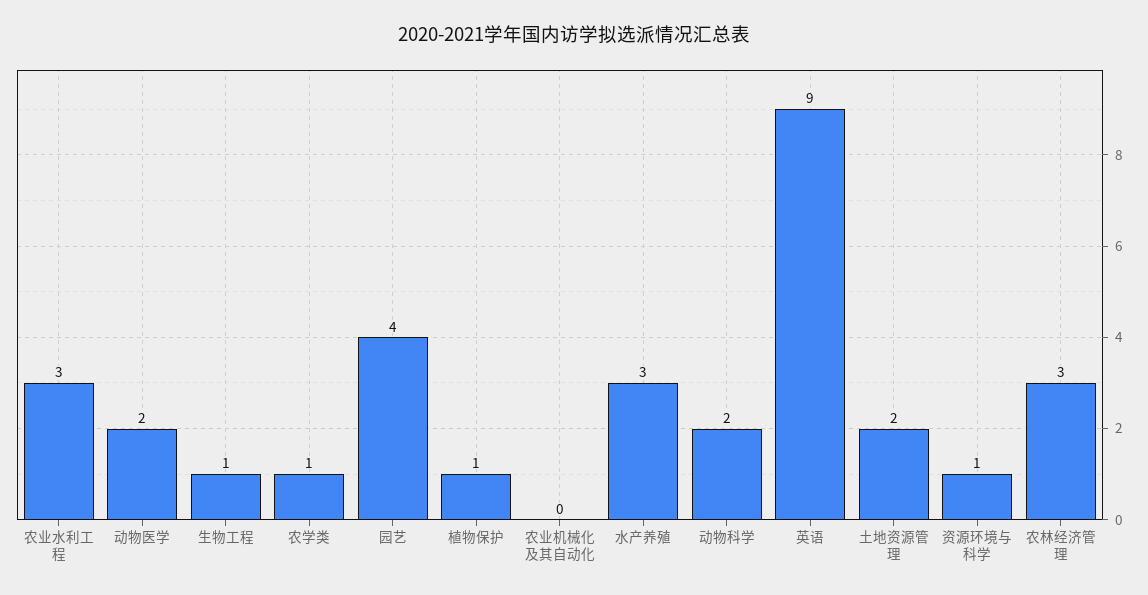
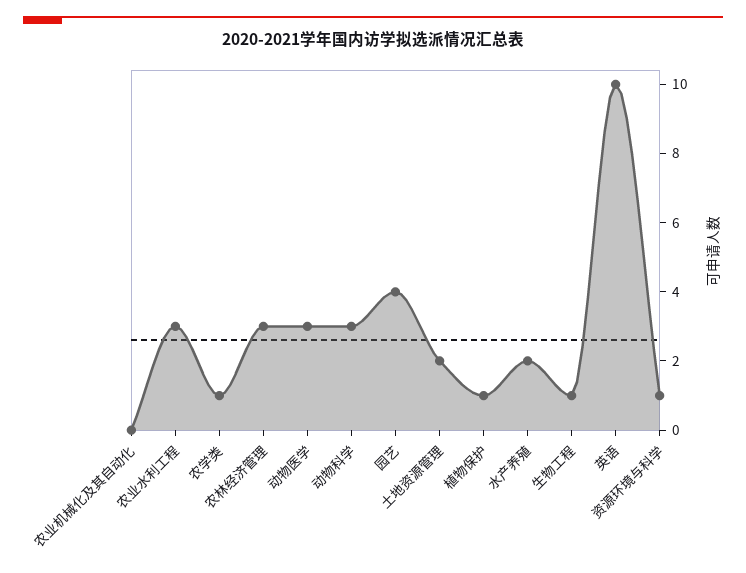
  {
    "农业水利工程": 3,
-   "动物医学": 2,
+   "动物医学": 3,
    "生物工程": 1,
    "农学类": 1,
    "园艺": 4,
    "植物保护": 1,
    "农业机械化及其自动化": 0,
-   "水产养殖": 3,
+   "水产养殖": 2,
-   "动物科学": 2,
+   "动物科学": 3,
-   "英语": 9,
+   "英语": 10,
    "土地资源管理": 2,
    "资源环境与科学": 1,
    "农林经济管理": 3
  }

